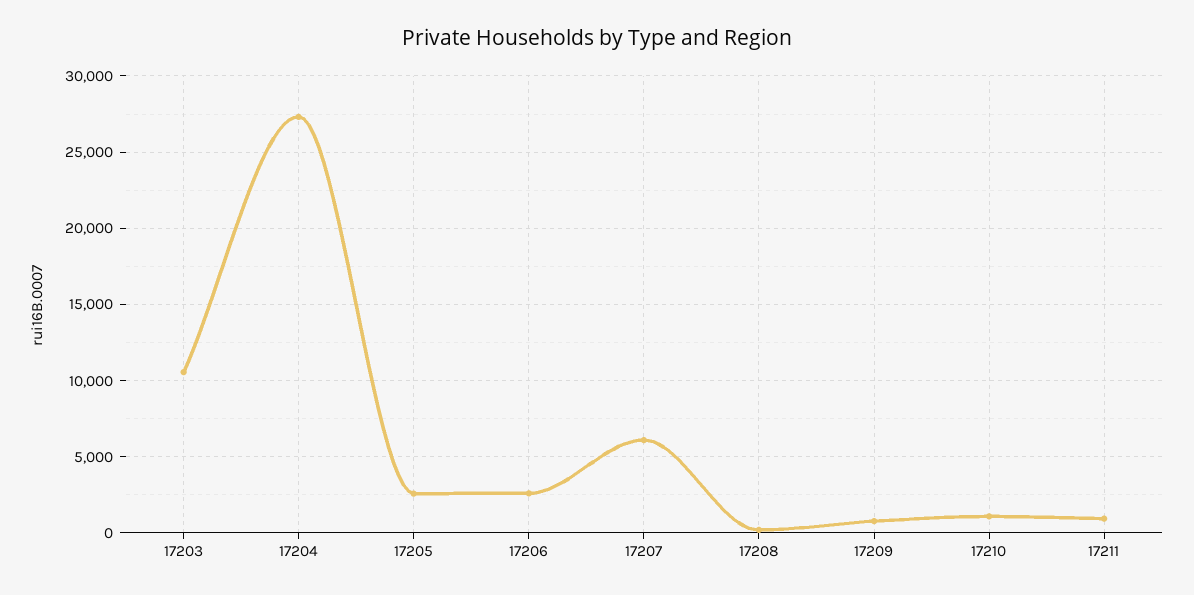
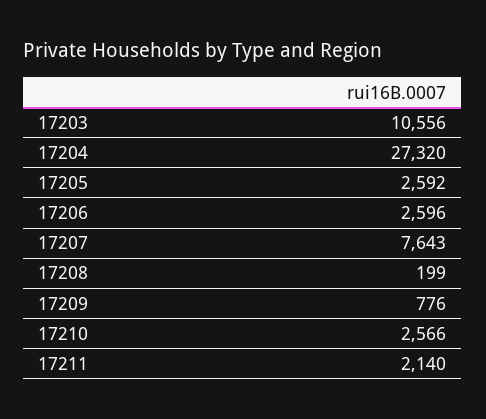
  {
    "17203": 10556,
    "17204": 27320,
    "17205": 2592,
    "17206": 2596,
-   "17207": 6000,
+   "17207": 7643,
    "17208": 199,
    "17209": 776,
-   "17210": 1000,
+   "17210": 2566,
-   "17211": 1000
+   "17211": 2140
  }

